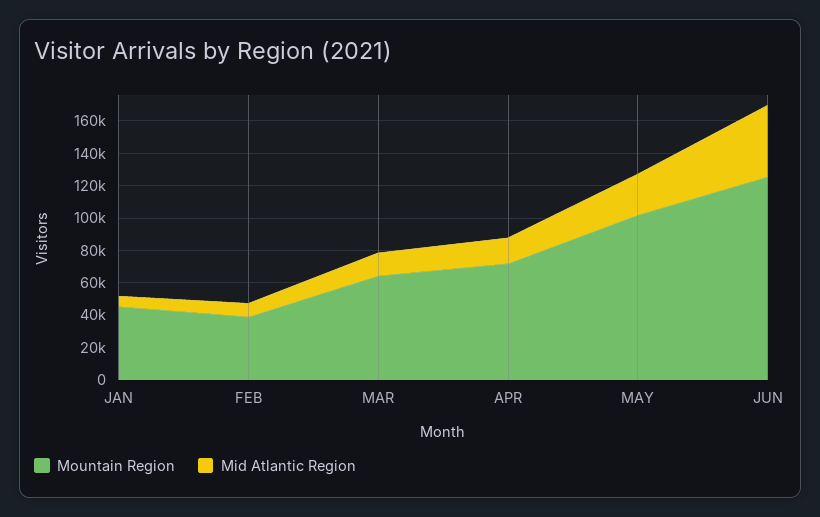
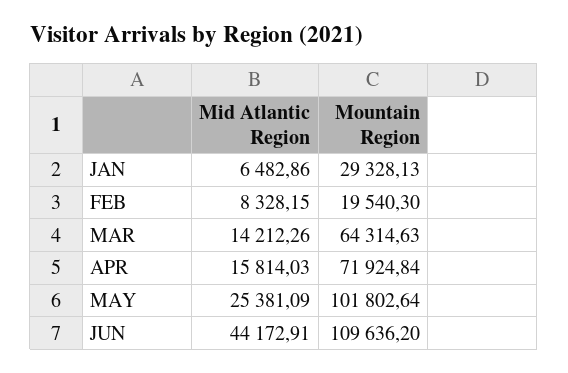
  {
    "Mountain Region": {
-     "JAN": 45000,
+     "JAN": 29328.13,
-     "FEB": 40000,
+     "FEB": 19540.3,
      "MAR": 64314.63,
      "APR": 71924.84,
      "MAY": 101802.64,
-     "JUN": 125000
+     "JUN": 109636.2
    },
    "Mid Atlantic Region": {
      "JAN": 6482.86,
      "FEB": 8328.15,
      "MAR": 14212.26,
      "APR": 15814.03,
      "MAY": 25381.09,
      "JUN": 44172.91
    }
  }

